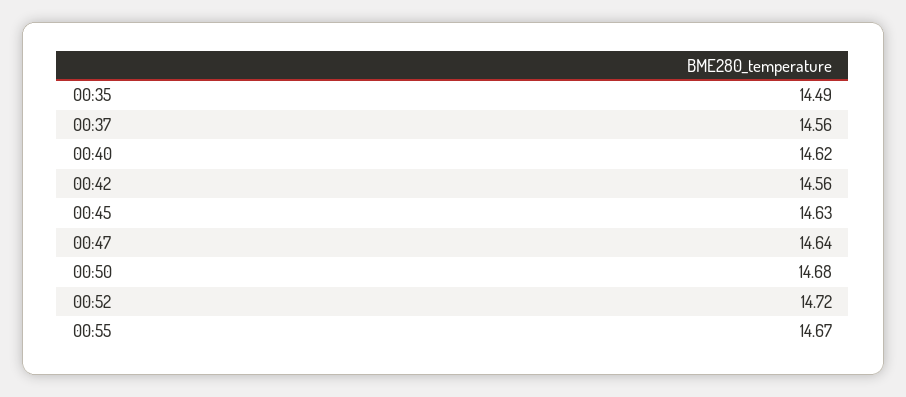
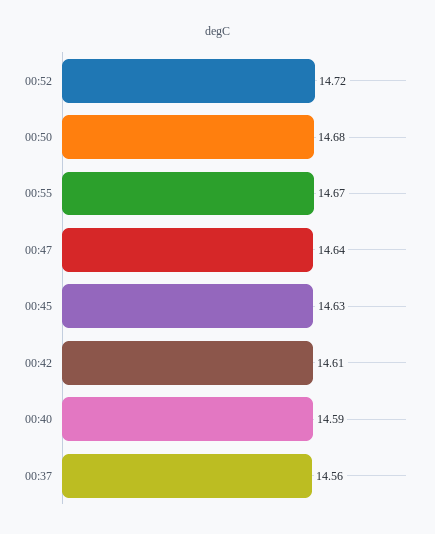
  {
-   "00:35": 14.49,
    "00:37": 14.56,
-   "00:40": 14.62,
+   "00:40": 14.59,
-   "00:42": 14.56,
+   "00:42": 14.61,
    "00:45": 14.63,
    "00:47": 14.64,
    "00:50": 14.68,
    "00:52": 14.72,
    "00:55": 14.67
  }

